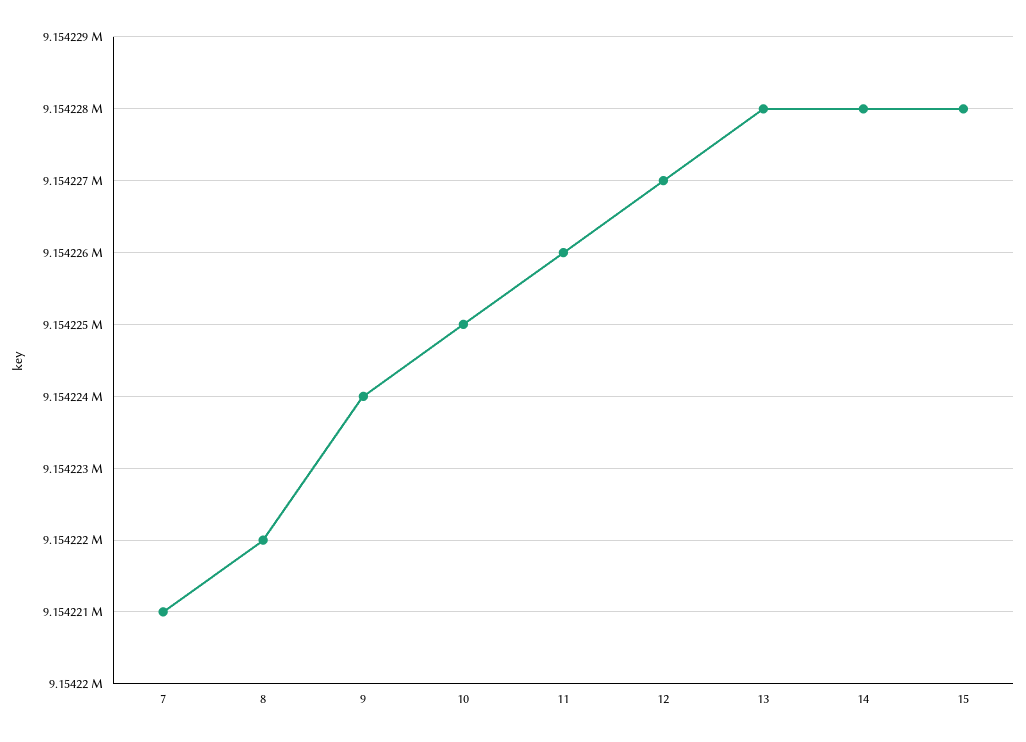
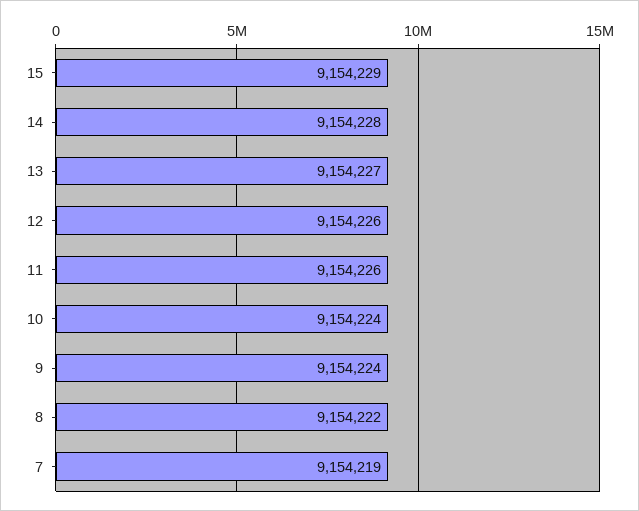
  {
-   "7": 9154221,
+   "7": 9154219,
    "8": 9154222,
    "9": 9154224,
-   "10": 9154225,
+   "10": 9154224,
    "11": 9154226,
-   "12": 9154227,
+   "12": 9154226,
-   "13": 9154228,
+   "13": 9154227,
    "14": 9154228,
-   "15": 9154228
+   "15": 9154229
  }

